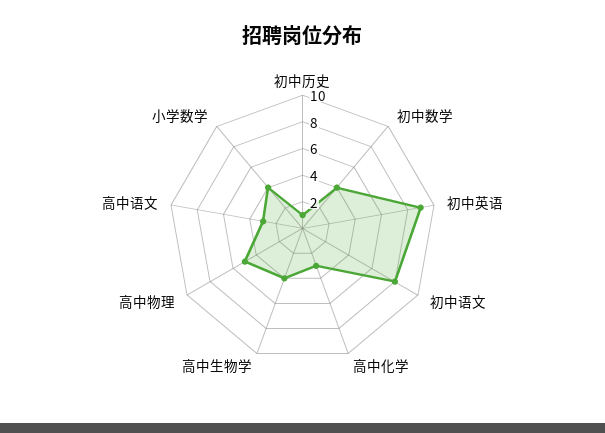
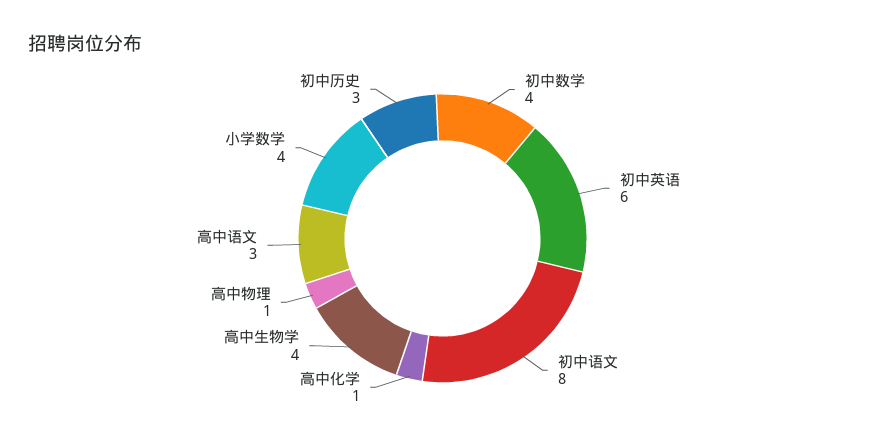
  {
-   "初中历史": 1,
+   "初中历史": 3,
    "初中数学": 4,
-   "初中英语": 9,
+   "初中英语": 6,
    "初中语文": 8,
-   "高中化学": 3,
+   "高中化学": 1,
    "高中生物学": 4,
-   "高中物理": 5,
+   "高中物理": 1,
    "高中语文": 3,
    "小学数学": 4
  }

